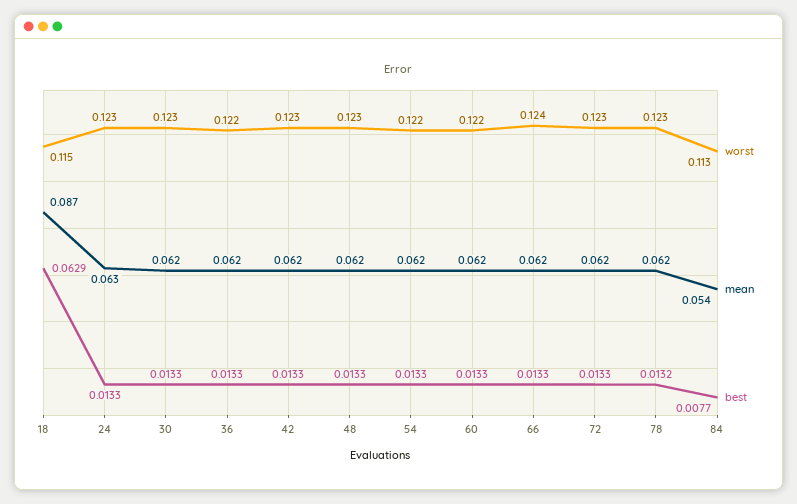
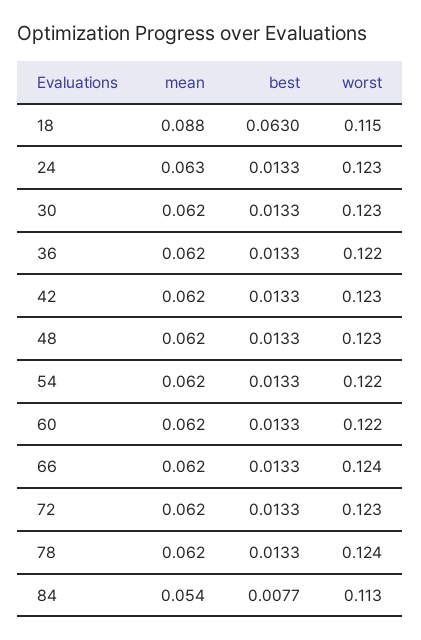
  {
    "worst": {
      "18": 0.115,
      "24": 0.123,
      "30": 0.123,
      "36": 0.122,
      "42": 0.123,
      "48": 0.123,
      "54": 0.122,
      "60": 0.122,
      "66": 0.124,
      "72": 0.123,
-     "78": 0.123,
+     "78": 0.124,
      "84": 0.113
    },
    "mean": {
-     "18": 0.087,
+     "18": 0.088,
      "24": 0.063,
      "30": 0.062,
      "36": 0.062,
      "42": 0.062,
      "48": 0.062,
      "54": 0.062,
      "60": 0.062,
      "66": 0.062,
      "72": 0.062,
      "78": 0.062,
      "84": 0.054
    },
    "best": {
-     "18": 0.0629,
+     "18": 0.063,
      "24": 0.0133,
      "30": 0.0133,
      "36": 0.0133,
      "42": 0.0133,
      "48": 0.0133,
      "54": 0.0133,
      "60": 0.0133,
      "66": 0.0133,
      "72": 0.0133,
-     "78": 0.0132,
+     "78": 0.0133,
      "84": 0.0077
    }
  }

